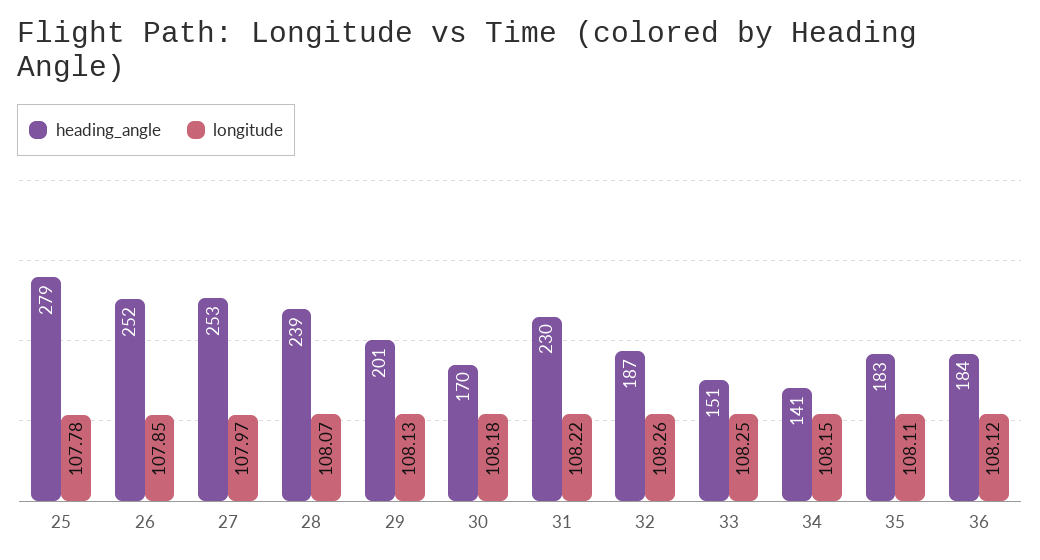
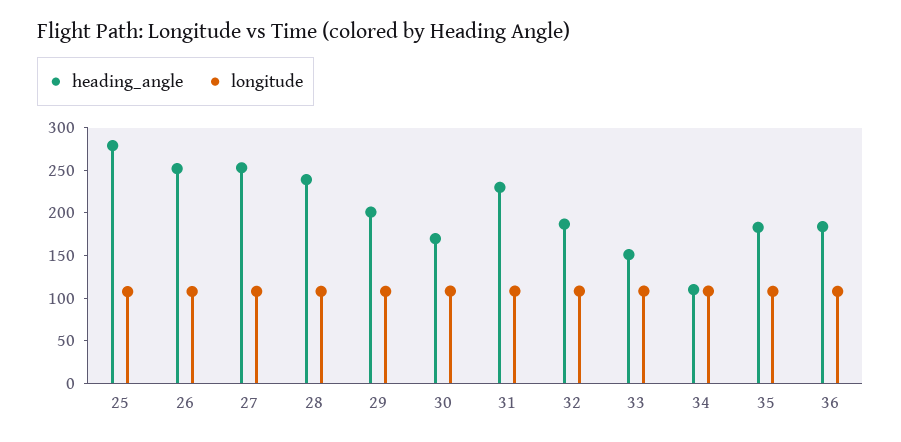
  {
    "heading_angle": {
      "25": 279,
      "26": 252,
      "27": 253,
      "28": 239,
      "29": 201,
      "30": 170,
      "31": 230,
      "32": 187,
      "33": 151,
-     "34": 141,
+     "34": 110,
      "35": 183,
      "36": 184
    },
    "longitude": {
      "25": 107.78,
      "26": 107.85,
      "27": 107.97,
      "28": 108.07,
      "29": 108.13,
      "30": 108.18,
      "31": 108.22,
      "32": 108.26,
      "33": 108.25,
      "34": 108.15,
      "35": 108.11,
      "36": 108.12
    }
  }

